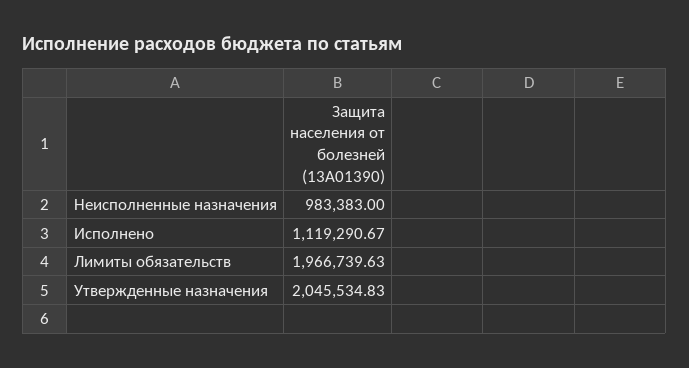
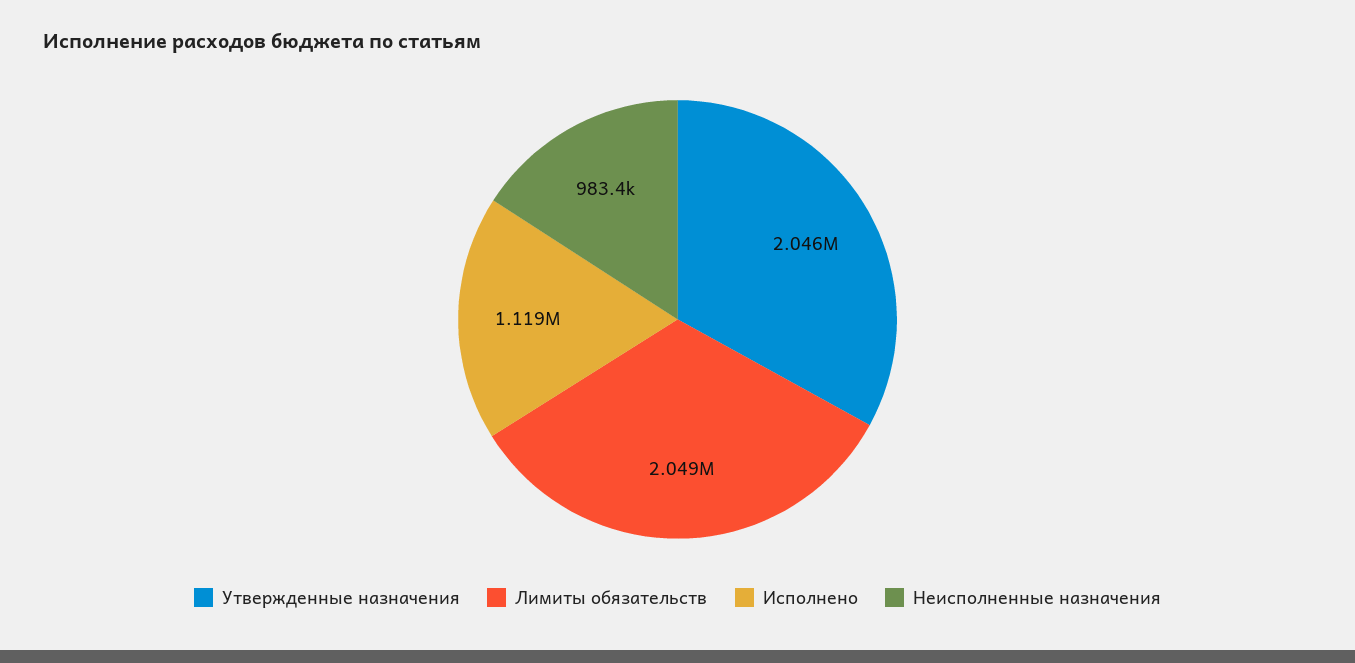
  {
    "Неисполненные назначения": 983383,
    "Исполнено": 1119290.67,
-   "Лимиты обязательств": 1966739.63,
+   "Лимиты обязательств": 2049000,
    "Утвержденные назначения": 2045534.83
  }

